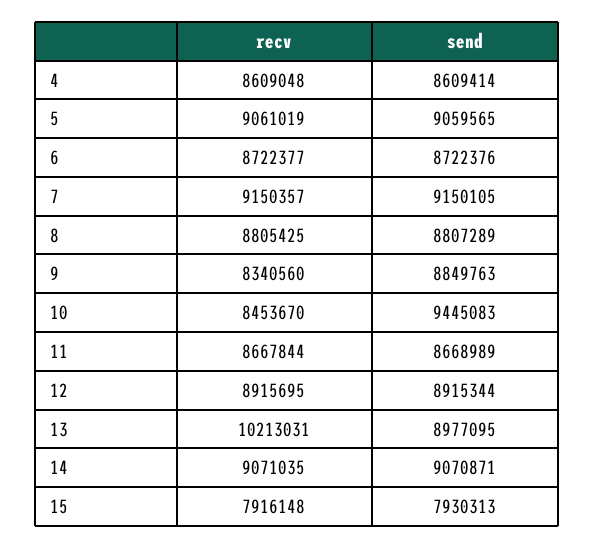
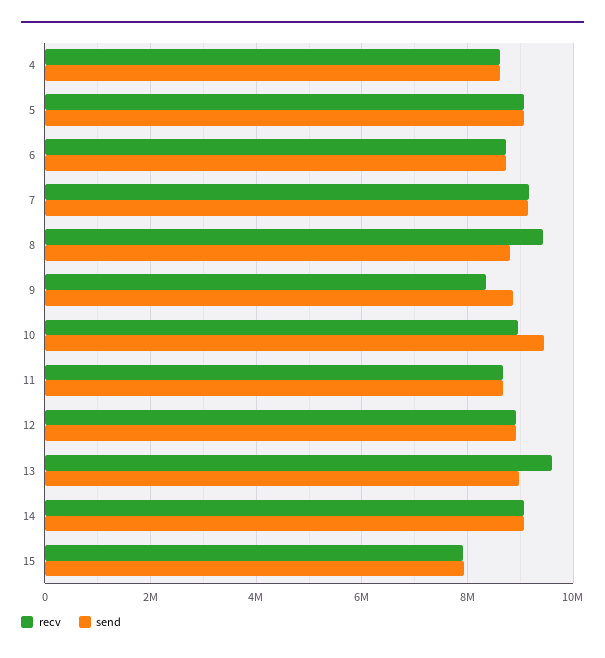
  {
    "recv": {
      "4": 8609048,
      "5": 9061019,
      "6": 8722377,
      "7": 9150357,
-     "8": 8805425,
+     "8": 9400000,
      "9": 8340560,
-     "10": 8453670,
+     "10": 9000000,
      "11": 8667844,
      "12": 8915695,
-     "13": 10213031,
+     "13": 9600000,
      "14": 9071035,
      "15": 7916148
    },
    "send": {
      "4": 8609414,
      "5": 9059565,
      "6": 8722376,
      "7": 9150105,
      "8": 8807289,
      "9": 8849763,
      "10": 9445083,
      "11": 8668989,
      "12": 8915344,
      "13": 8977095,
      "14": 9070871,
      "15": 7930313
    }
  }

